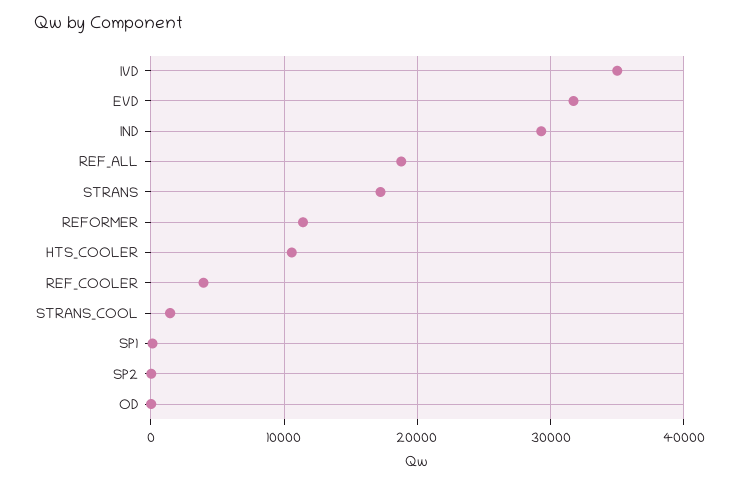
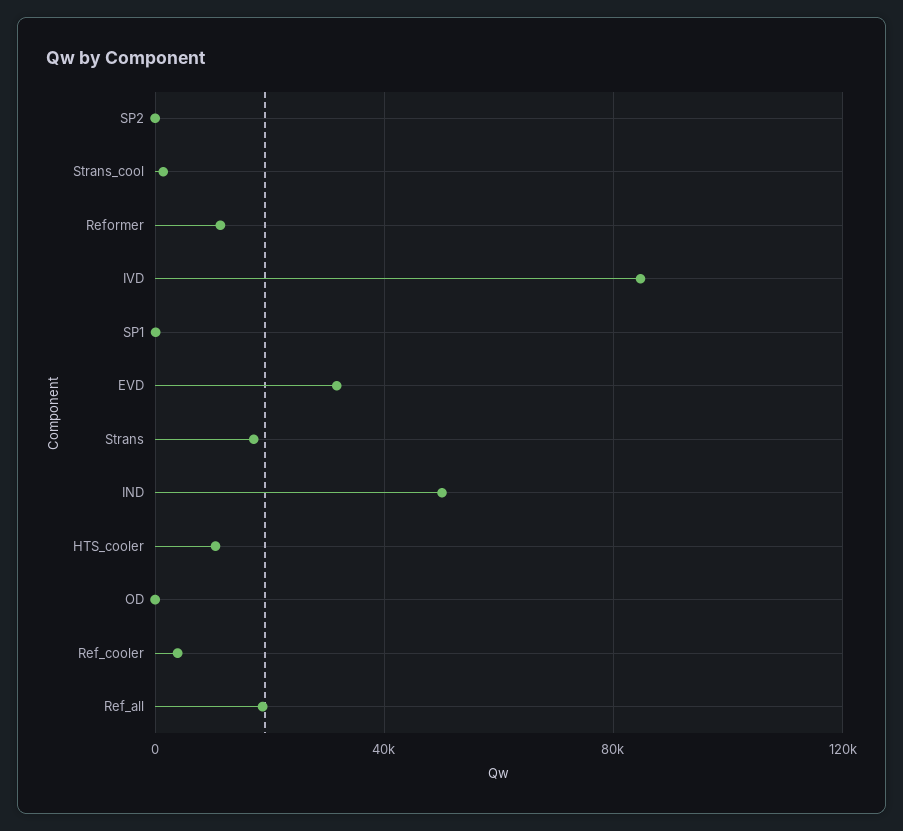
  {
-   "IVD": 35000,
+   "IVD": 85000,
    "EVD": 32000,
-   "IND": 29000,
+   "IND": 50000,
    "REF_ALL": 19000,
    "STRANS": 17000,
    "REFORMER": 11000,
    "HTS_COOLER": 11000,
    "REF_COOLER": 4000,
    "STRANS_COOL": 1000,
    "SP1": 0,
    "SP2": 0,
    "OD": 0
  }

